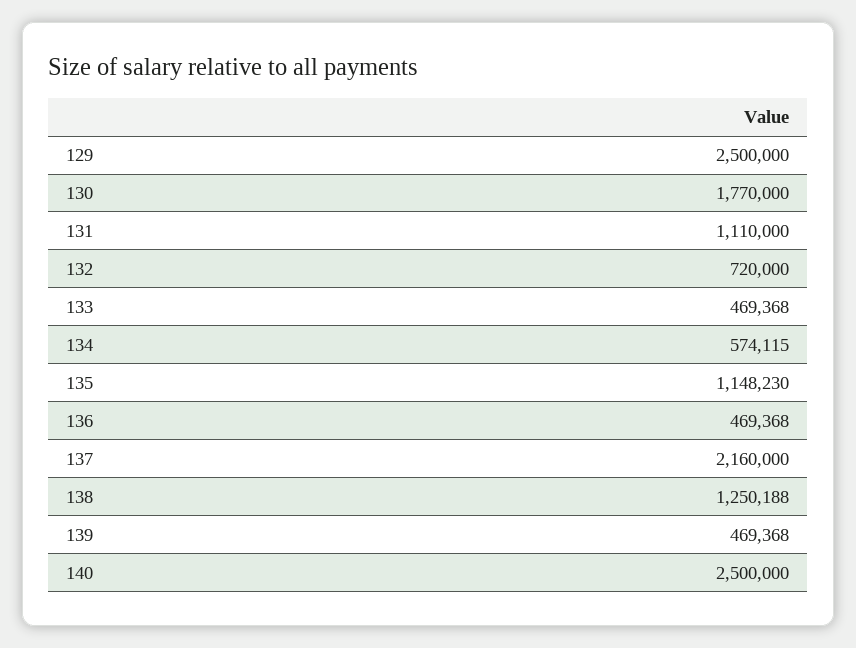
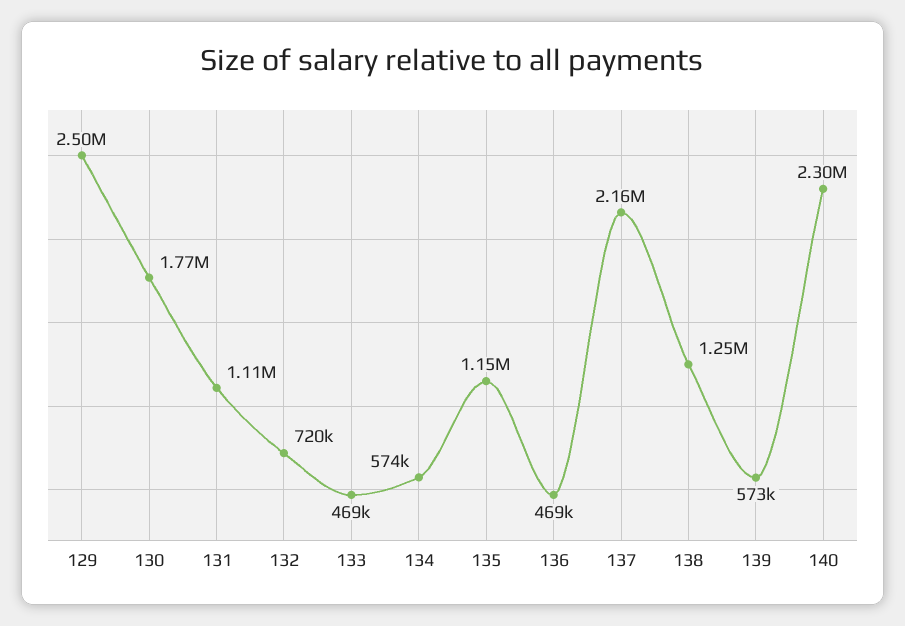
  {
    "129": 2500000,
    "130": 1770000,
    "131": 1110000,
    "132": 720000,
    "133": 469368,
    "134": 574115,
    "135": 1148230,
    "136": 469368,
    "137": 2160000,
    "138": 1250188,
-   "139": 469368,
+   "139": 573000,
-   "140": 2500000
+   "140": 2300000
  }

